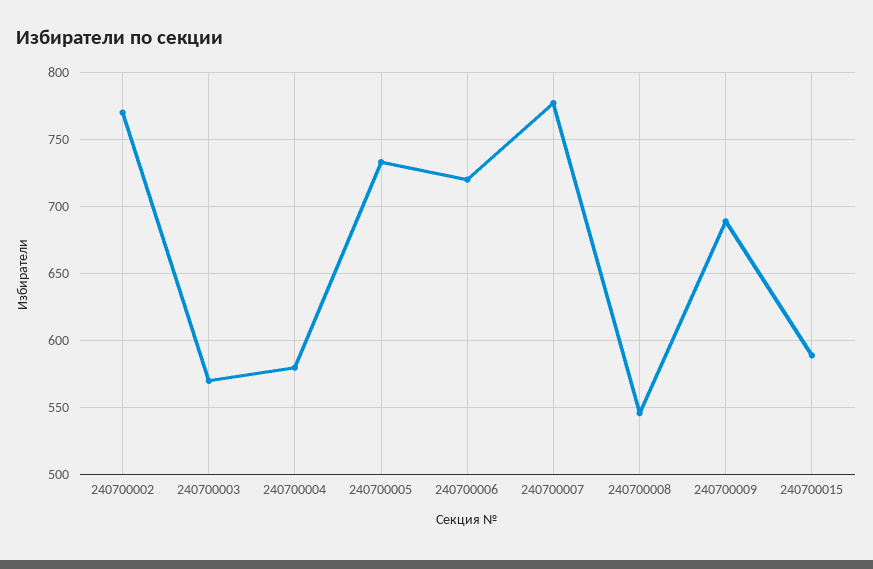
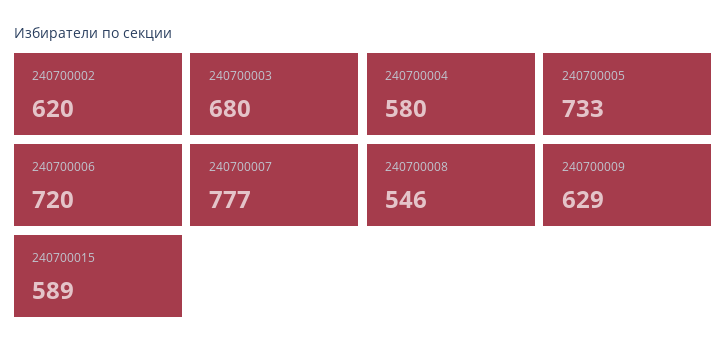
  {
-   "240700002": 770,
+   "240700002": 620,
-   "240700003": 570,
+   "240700003": 680,
    "240700004": 580,
    "240700005": 733,
    "240700006": 720,
    "240700007": 777,
    "240700008": 546,
-   "240700009": 690,
+   "240700009": 629,
    "240700015": 589
  }

